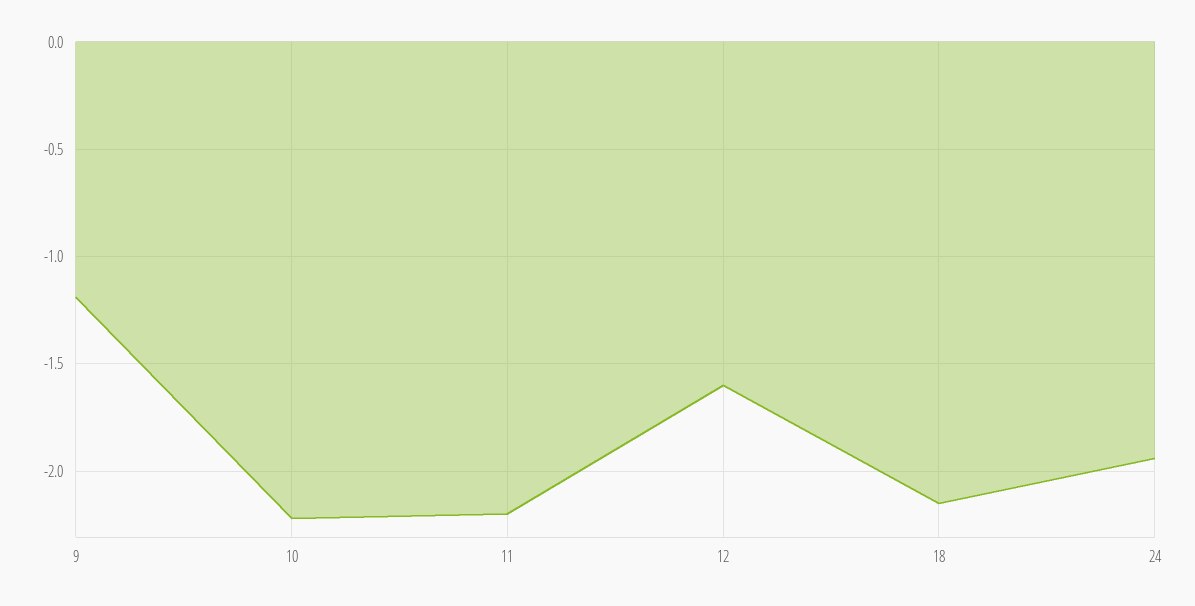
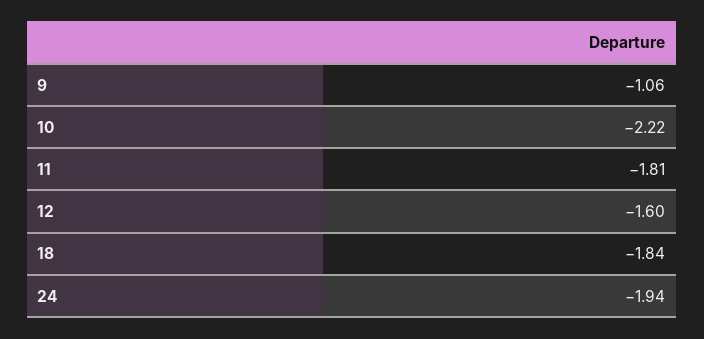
  {
-   "9": -1.2,
+   "9": -1.06,
    "10": -2.22,
-   "11": -2.2,
+   "11": -1.81,
    "12": -1.6,
-   "18": -2.15,
+   "18": -1.84,
    "24": -1.94
  }

